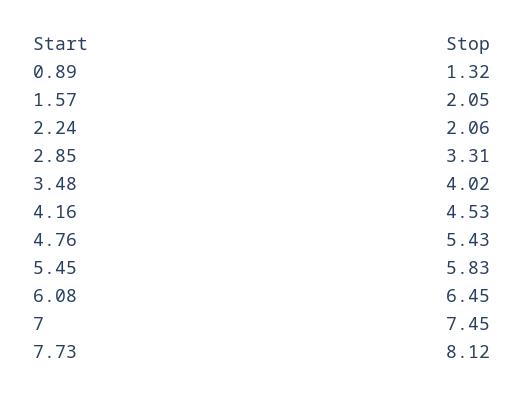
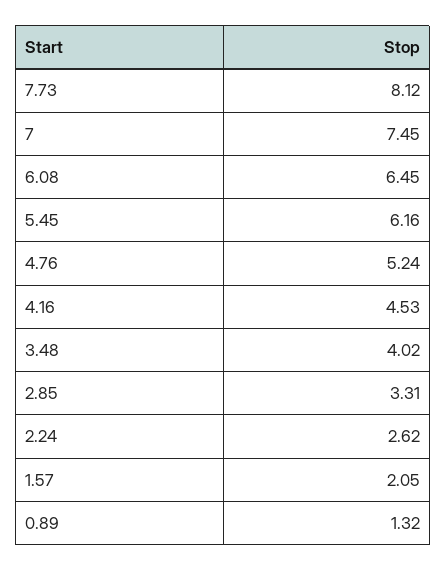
  {
    "0.89": 1.32,
    "1.57": 2.05,
-   "2.24": 2.06,
+   "2.24": 2.62,
    "2.85": 3.31,
    "3.48": 4.02,
    "4.16": 4.53,
-   "4.76": 5.43,
+   "4.76": 5.24,
-   "5.45": 5.83,
+   "5.45": 6.16,
    "6.08": 6.45,
    "7": 7.45,
    "7.73": 8.12
  }

